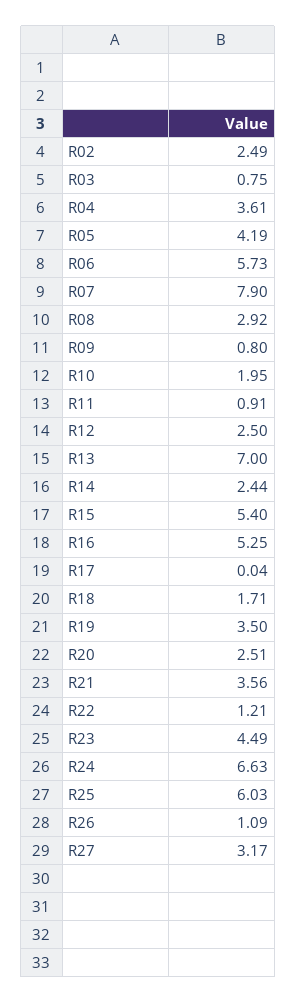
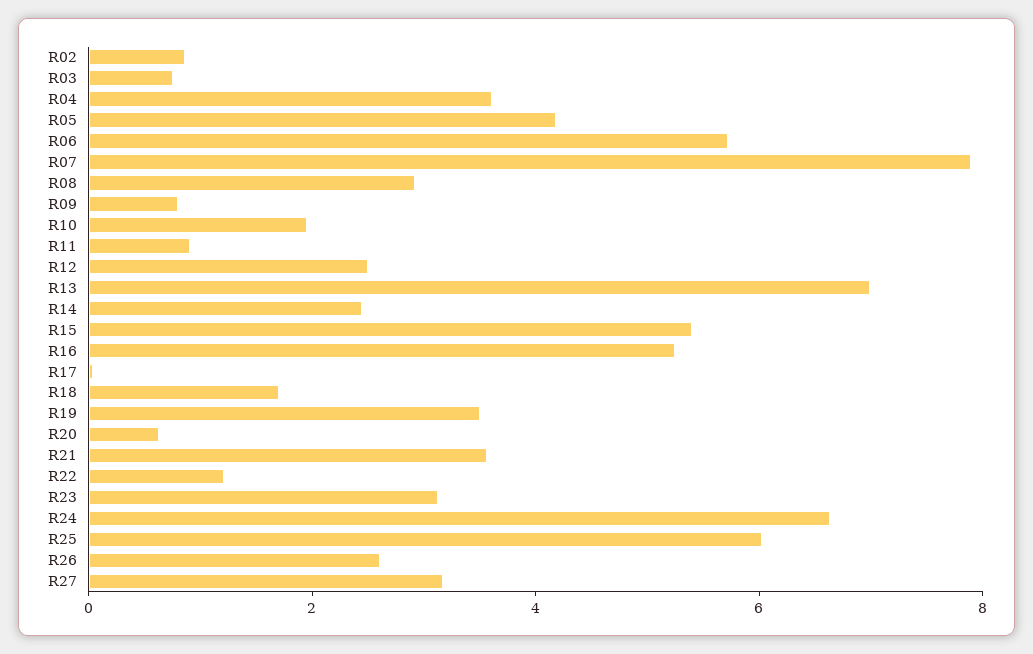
  {
-   "R02": 2.49,
+   "R02": 1,
    "R03": 0.75,
    "R04": 3.61,
    "R05": 4.19,
    "R06": 5.73,
    "R07": 7.9,
    "R08": 2.92,
    "R09": 0.8,
    "R10": 1.95,
    "R11": 0.91,
    "R12": 2.5,
    "R13": 7,
    "R14": 2.44,
    "R15": 5.4,
    "R16": 5.25,
    "R17": 0.04,
    "R18": 1.71,
    "R19": 3.5,
-   "R20": 2.51,
+   "R20": 0.5,
    "R21": 3.56,
    "R22": 1.21,
-   "R23": 4.49,
+   "R23": 3,
    "R24": 6.63,
    "R25": 6.03,
-   "R26": 1.09,
+   "R26": 2.5,
    "R27": 3.17
  }

